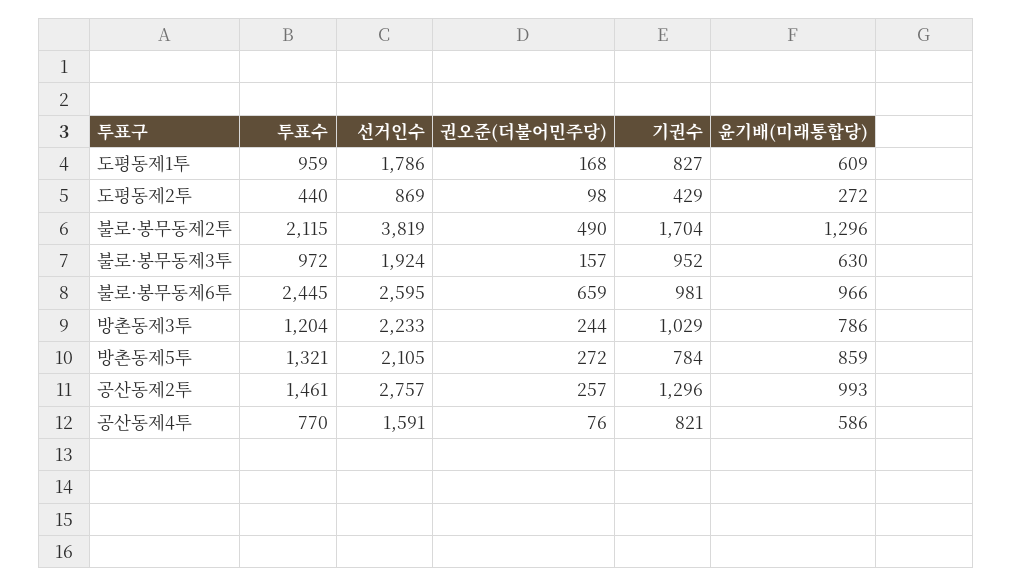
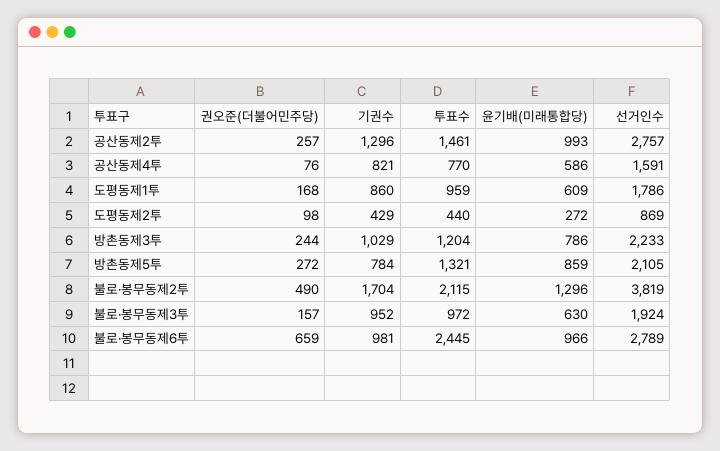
  {
    "투표수": {
      "도평동제1투": 959,
      "도평동제2투": 440,
      "불로·봉무동제2투": 2115,
      "불로·봉무동제3투": 972,
      "불로·봉무동제6투": 2445,
      "방촌동제3투": 1204,
      "방촌동제5투": 1321,
      "공산동제2투": 1461,
      "공산동제4투": 770
    },
    "선거인수": {
      "도평동제1투": 1786,
      "도평동제2투": 869,
      "불로·봉무동제2투": 3819,
      "불로·봉무동제3투": 1924,
-     "불로·봉무동제6투": 2595,
+     "불로·봉무동제6투": 2789,
      "방촌동제3투": 2233,
      "방촌동제5투": 2105,
      "공산동제2투": 2757,
      "공산동제4투": 1591
    },
    "권오준(더불어민주당)": {
      "도평동제1투": 168,
      "도평동제2투": 98,
      "불로·봉무동제2투": 490,
      "불로·봉무동제3투": 157,
      "불로·봉무동제6투": 659,
      "방촌동제3투": 244,
      "방촌동제5투": 272,
      "공산동제2투": 257,
      "공산동제4투": 76
    },
    "기권수": {
-     "도평동제1투": 827,
+     "도평동제1투": 860,
      "도평동제2투": 429,
      "불로·봉무동제2투": 1704,
      "불로·봉무동제3투": 952,
      "불로·봉무동제6투": 981,
      "방촌동제3투": 1029,
      "방촌동제5투": 784,
      "공산동제2투": 1296,
      "공산동제4투": 821
    },
    "윤기배(미래통합당)": {
      "도평동제1투": 609,
      "도평동제2투": 272,
      "불로·봉무동제2투": 1296,
      "불로·봉무동제3투": 630,
      "불로·봉무동제6투": 966,
      "방촌동제3투": 786,
      "방촌동제5투": 859,
      "공산동제2투": 993,
      "공산동제4투": 586
    }
  }

